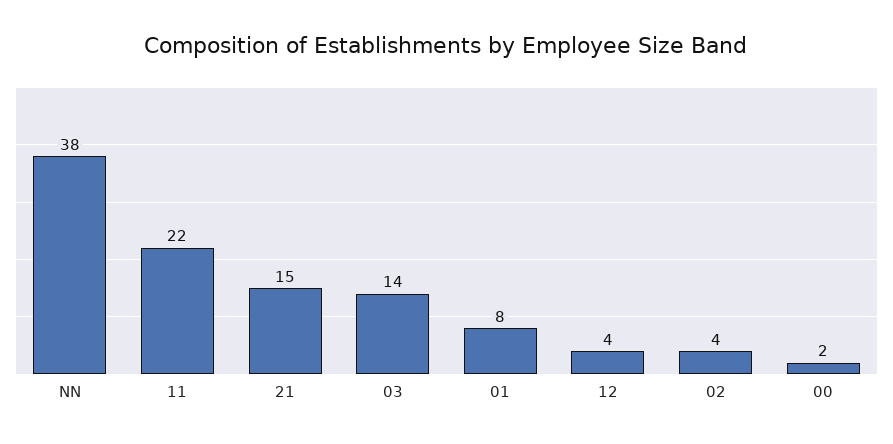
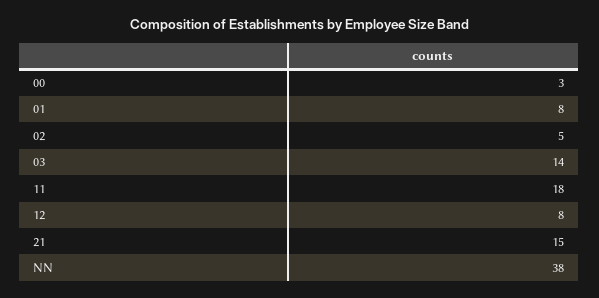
  {
    "NN": 38,
-   "11": 22,
+   "11": 18,
    "21": 15,
    "03": 14,
    "01": 8,
-   "12": 4,
+   "12": 8,
-   "02": 4,
+   "02": 5,
-   "00": 2
+   "00": 3
  }

